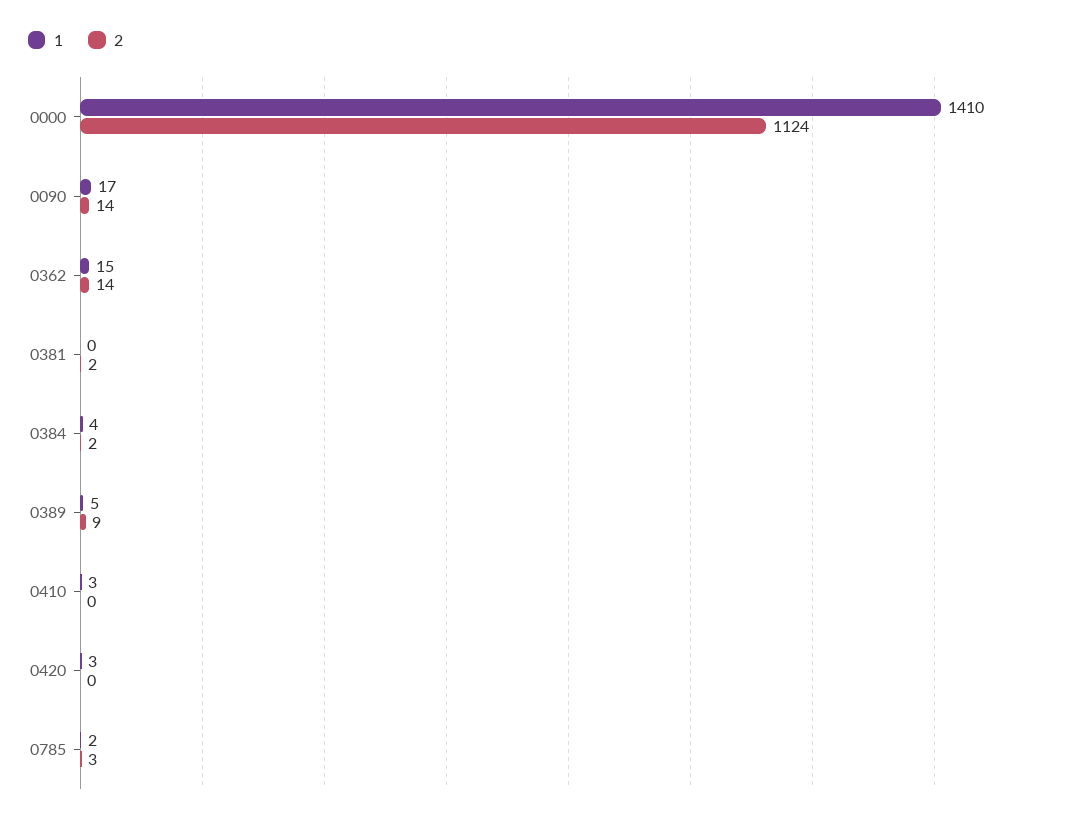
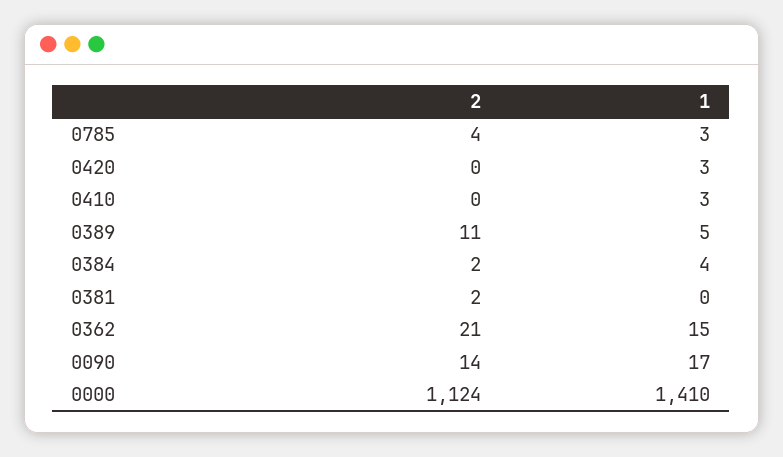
  {
    "1": {
      "0000": 1410,
      "0090": 17,
      "0362": 15,
      "0381": 0,
      "0384": 4,
      "0389": 5,
      "0410": 3,
      "0420": 3,
-     "0785": 2
+     "0785": 3
    },
    "2": {
      "0000": 1124,
      "0090": 14,
-     "0362": 14,
+     "0362": 21,
      "0381": 2,
      "0384": 2,
-     "0389": 9,
+     "0389": 11,
      "0410": 0,
      "0420": 0,
-     "0785": 3
+     "0785": 4
    }
  }

